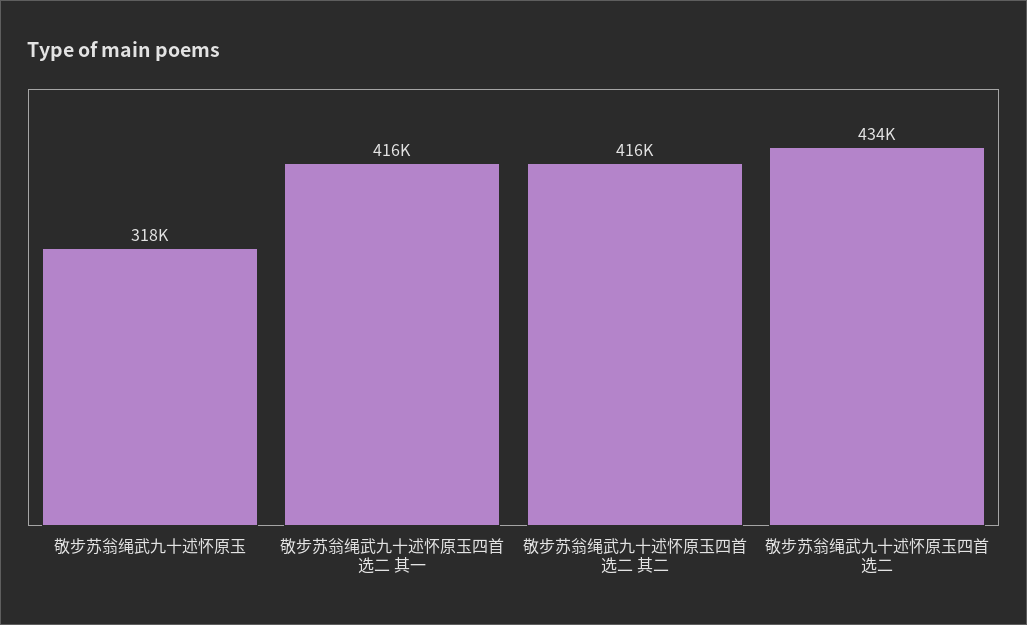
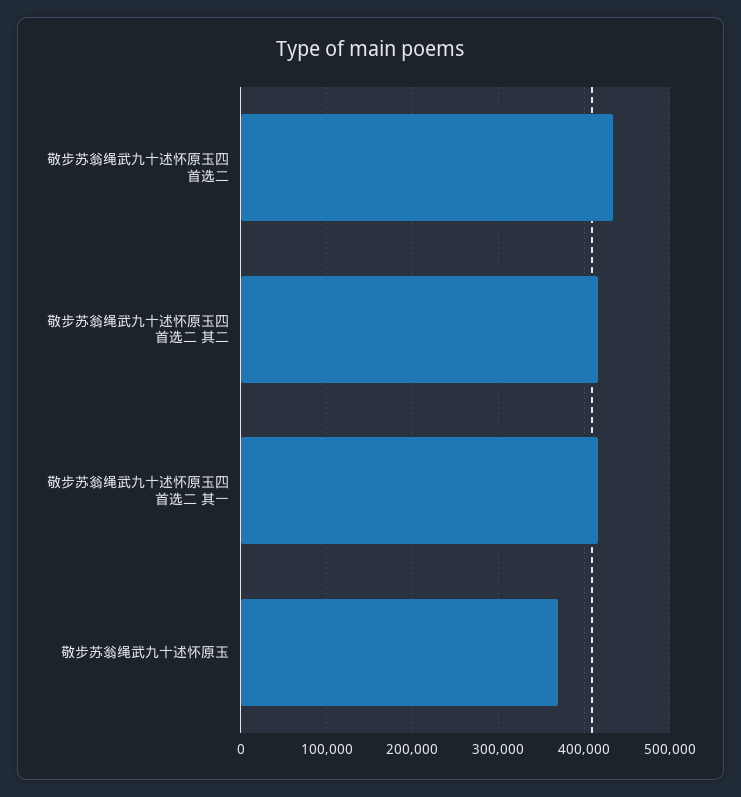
  {
-   "敬步苏翁绳武九十述怀原玉": 318000,
+   "敬步苏翁绳武九十述怀原玉": 370000,
    "敬步苏翁绳武九十述怀原玉四首选二 其一": 416000,
    "敬步苏翁绳武九十述怀原玉四首选二 其二": 416000,
    "敬步苏翁绳武九十述怀原玉四首选二": 434000
  }

